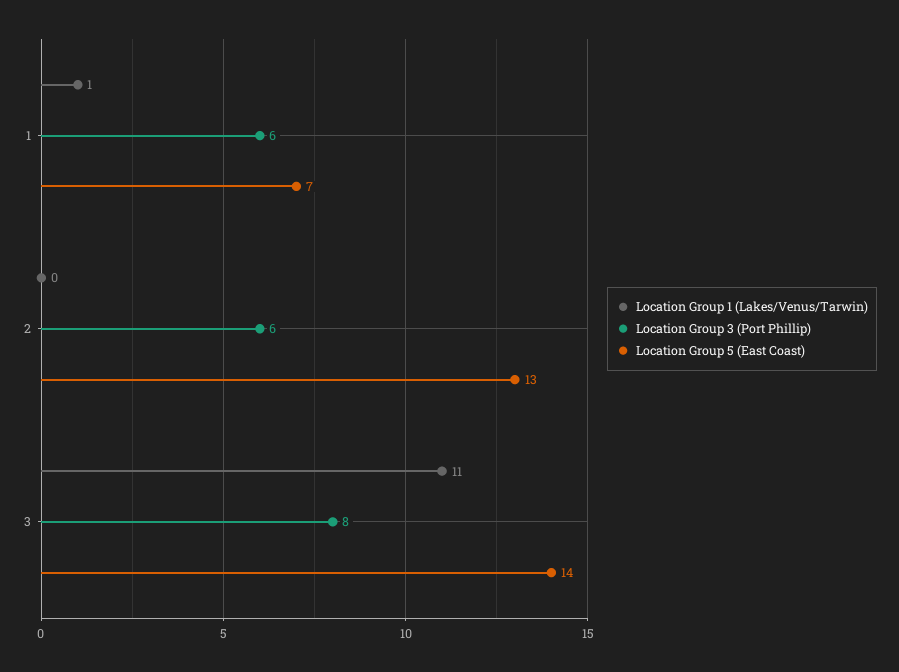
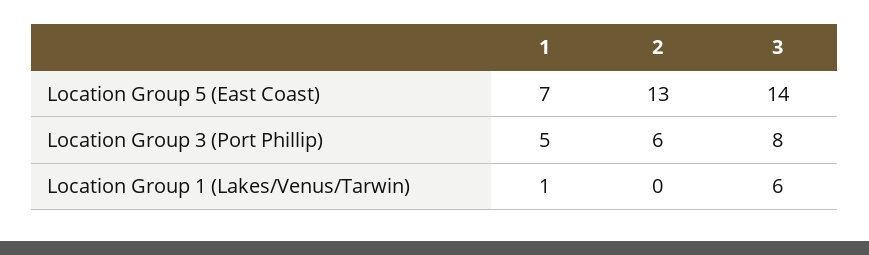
  {
    "Location Group 1 (Lakes/Venus/Tarwin)": {
      "1": 1,
      "2": 0,
-     "3": 11
+     "3": 6
    },
    "Location Group 3 (Port Phillip)": {
-     "1": 6,
+     "1": 5,
      "2": 6,
      "3": 8
    },
    "Location Group 5 (East Coast)": {
      "1": 7,
      "2": 13,
      "3": 14
    }
  }

